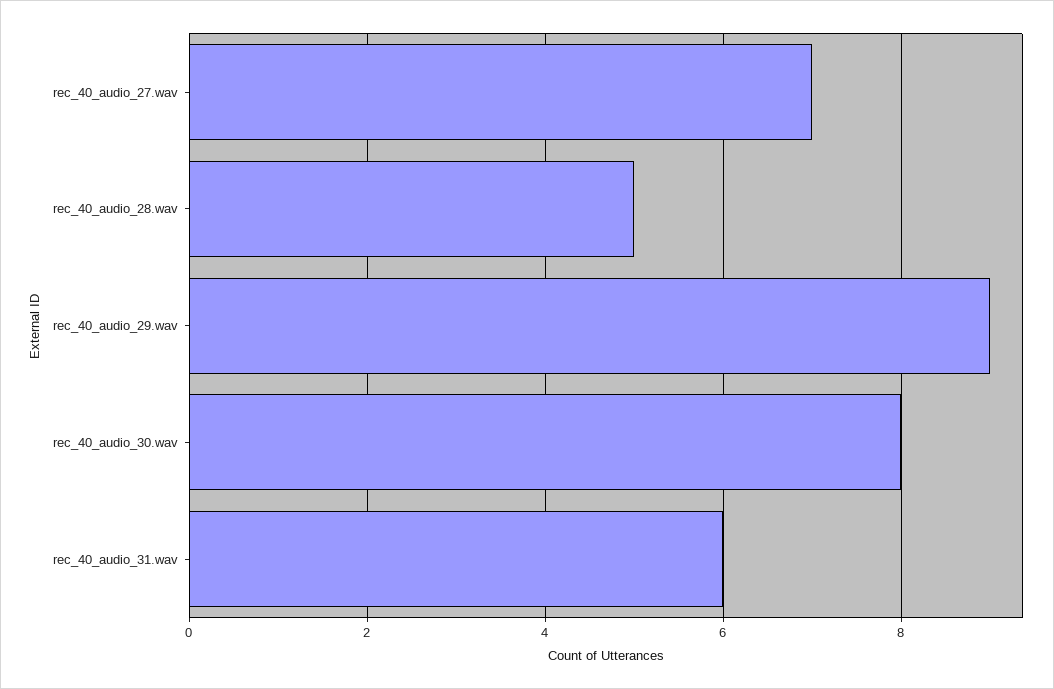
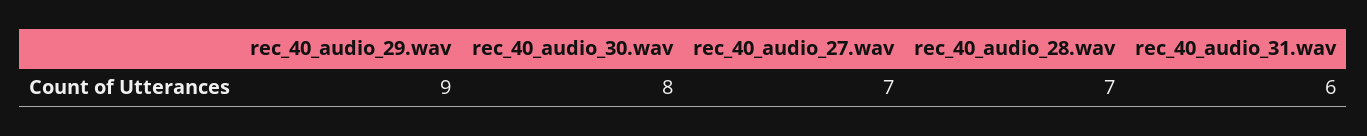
  {
    "rec_40_audio_27.wav": 7,
-   "rec_40_audio_28.wav": 5,
+   "rec_40_audio_28.wav": 7,
    "rec_40_audio_29.wav": 9,
    "rec_40_audio_30.wav": 8,
    "rec_40_audio_31.wav": 6
  }

